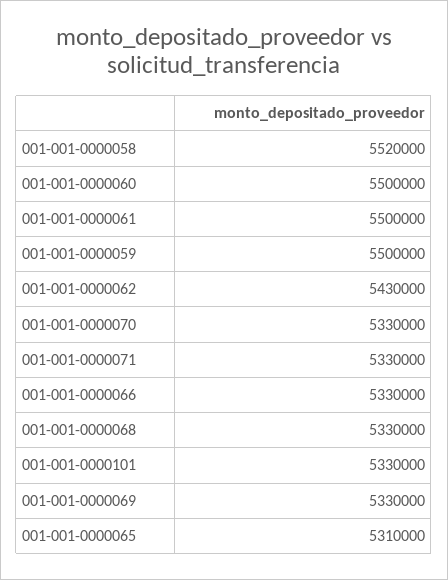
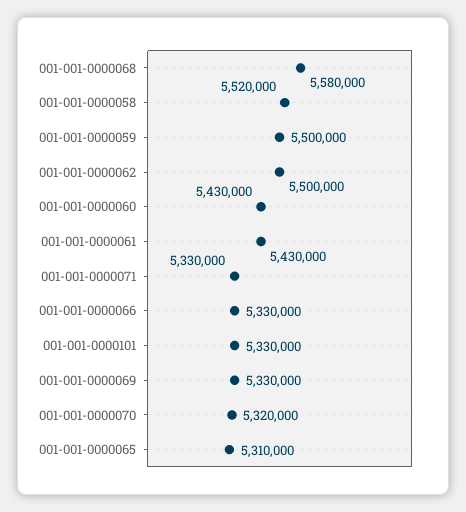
  {
    "001-001-0000058": 5520000,
-   "001-001-0000060": 5500000,
+   "001-001-0000060": 5430000,
-   "001-001-0000061": 5500000,
+   "001-001-0000061": 5430000,
    "001-001-0000059": 5500000,
-   "001-001-0000062": 5430000,
+   "001-001-0000062": 5500000,
-   "001-001-0000070": 5330000,
+   "001-001-0000070": 5320000,
    "001-001-0000071": 5330000,
    "001-001-0000066": 5330000,
-   "001-001-0000068": 5330000,
+   "001-001-0000068": 5580000,
    "001-001-0000101": 5330000,
    "001-001-0000069": 5330000,
    "001-001-0000065": 5310000
  }

